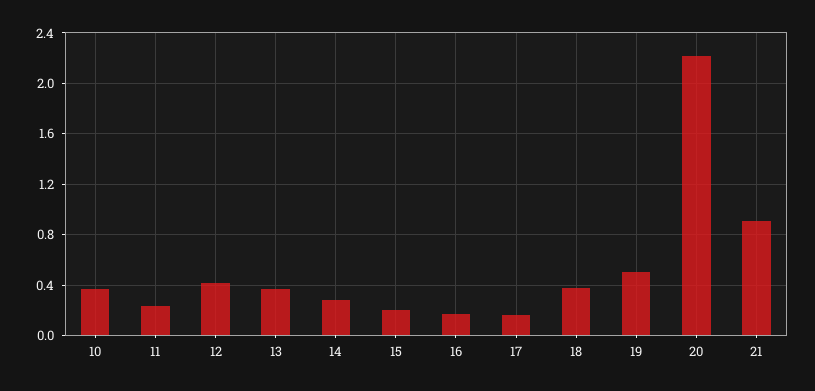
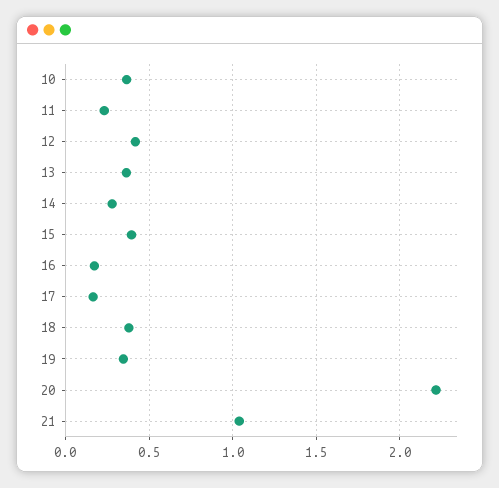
  {
    "10": 0.35,
    "11": 0.25,
    "12": 0.4,
    "13": 0.35,
    "14": 0.3,
-   "15": 0.2,
+   "15": 0.4,
    "16": 0.15,
    "17": 0.15,
    "18": 0.4,
-   "19": 0.5,
+   "19": 0.35,
    "20": 2.2,
-   "21": 0.9
+   "21": 1.05
  }

